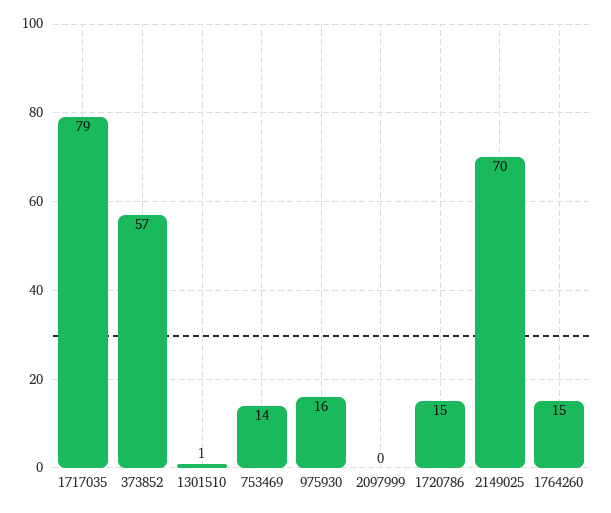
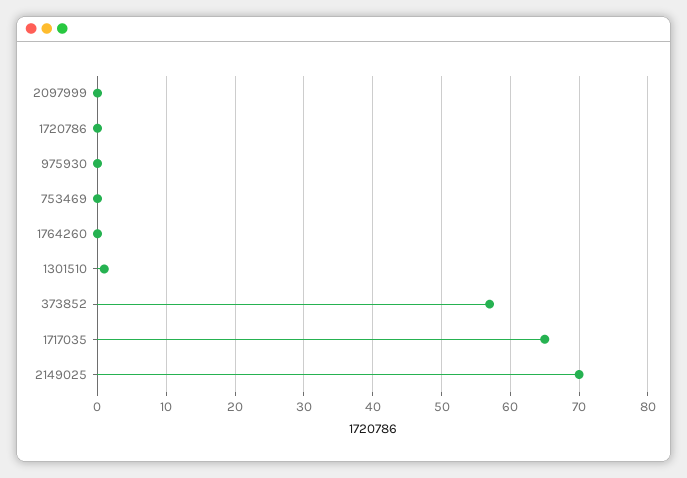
  {
-   "1717035": 79,
+   "1717035": 65,
    "373852": 57,
    "1301510": 1,
-   "753469": 14,
+   "753469": 0,
-   "975930": 16,
+   "975930": 0,
    "2097999": 0,
-   "1720786": 15,
+   "1720786": 0,
    "2149025": 70,
-   "1764260": 15
+   "1764260": 0
  }

